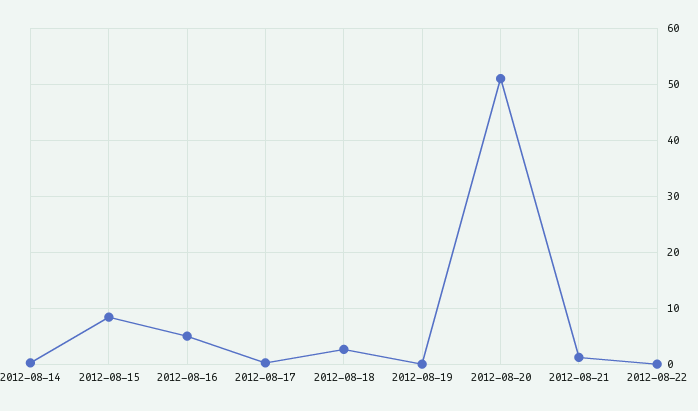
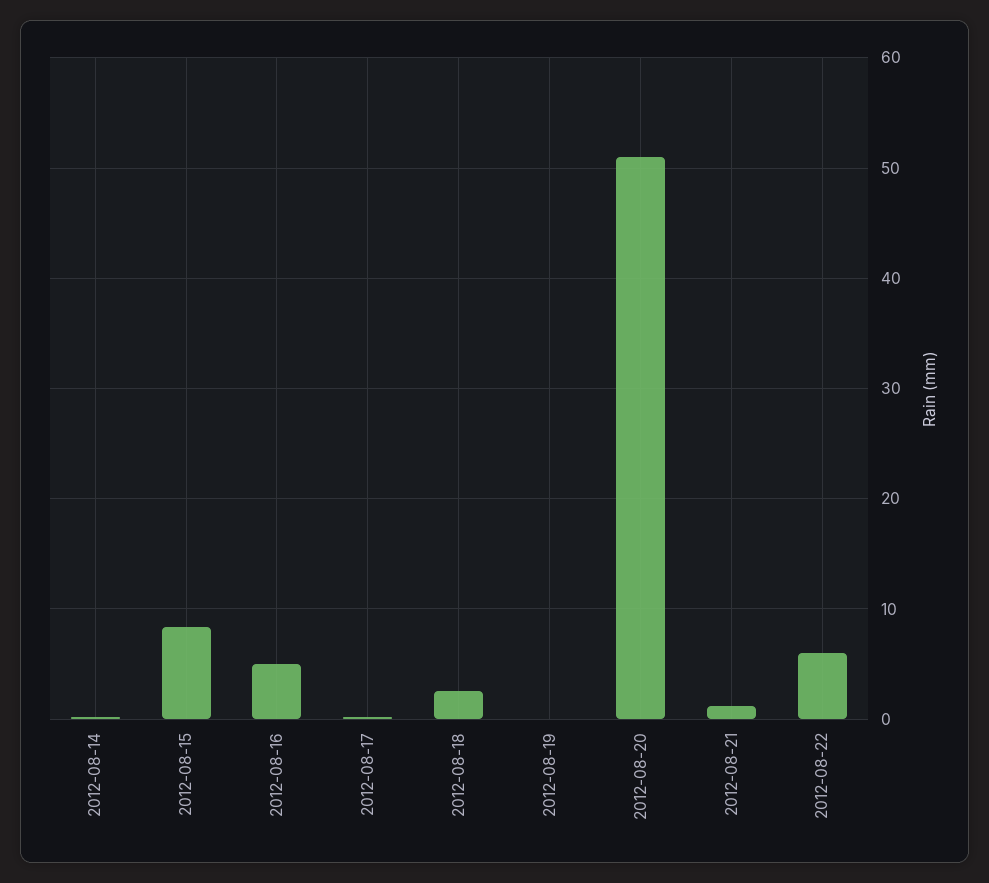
  {
    "2012-08-14": 0,
    "2012-08-15": 8,
    "2012-08-16": 5,
    "2012-08-17": 0,
    "2012-08-18": 3,
    "2012-08-19": 0,
    "2012-08-20": 51,
    "2012-08-21": 1,
-   "2012-08-22": 0
+   "2012-08-22": 6
  }

